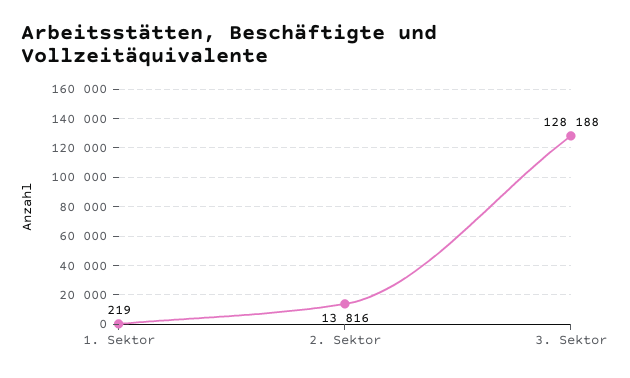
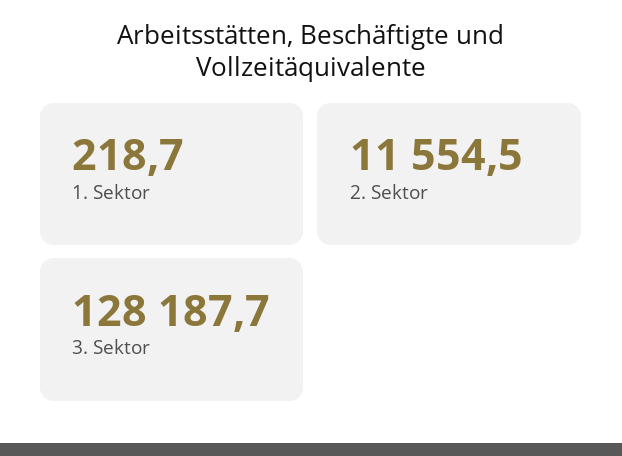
  {
    "1. Sektor": 218.7,
-   "2. Sektor": 13816,
+   "2. Sektor": 11554.5,
    "3. Sektor": 128187.7
  }

